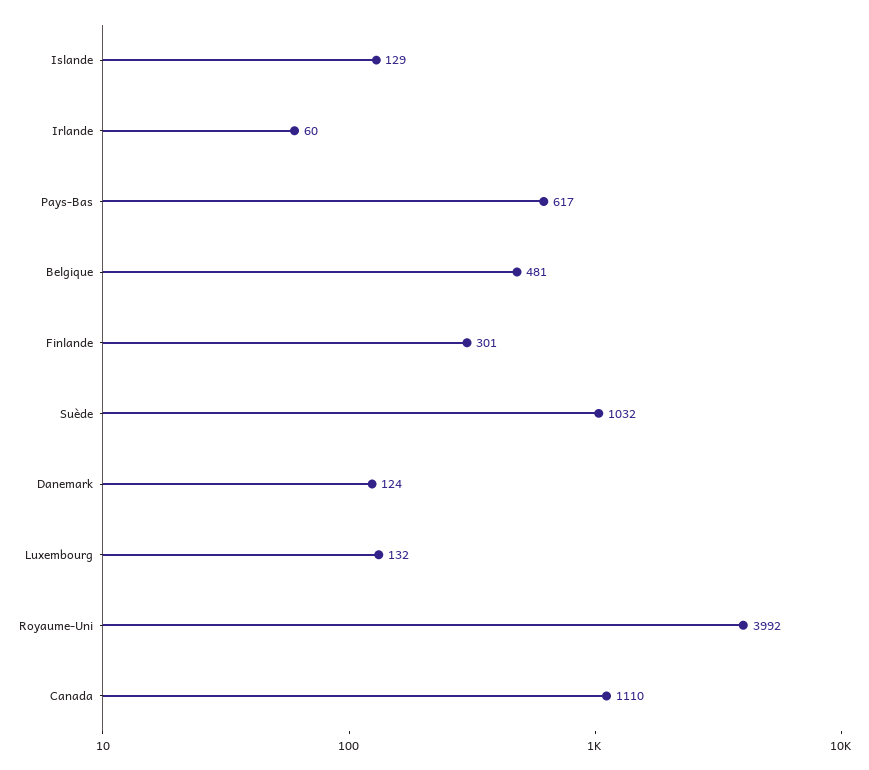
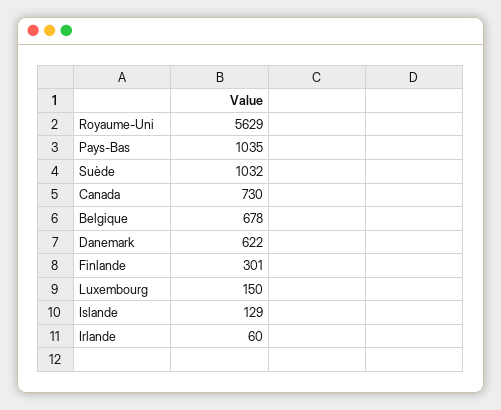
  {
    "Islande": 129,
    "Irlande": 60,
-   "Pays-Bas": 617,
+   "Pays-Bas": 1035,
-   "Belgique": 481,
+   "Belgique": 678,
    "Finlande": 301,
    "Suède": 1032,
-   "Danemark": 124,
+   "Danemark": 622,
-   "Luxembourg": 132,
+   "Luxembourg": 150,
-   "Royaume-Uni": 3992,
+   "Royaume-Uni": 5629,
-   "Canada": 1110
+   "Canada": 730
  }

